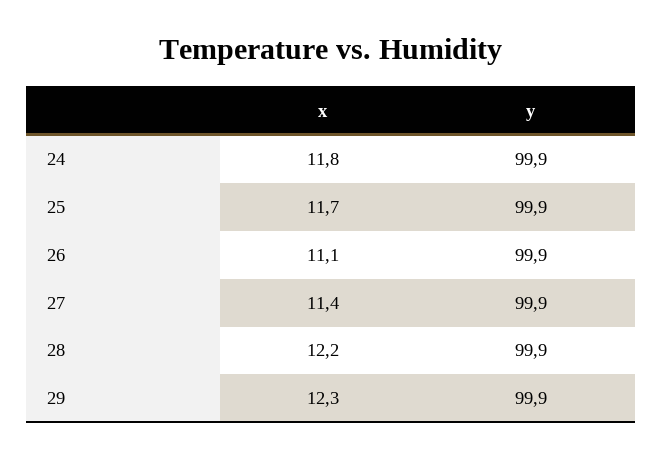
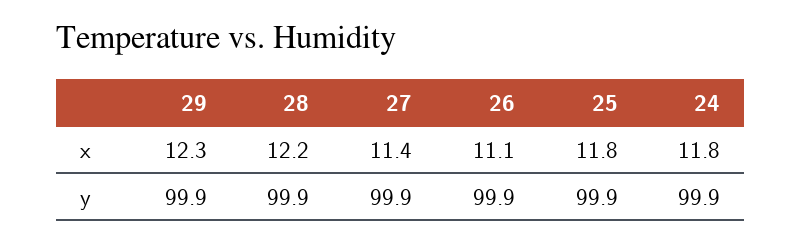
  {
    "x": {
      "24": 11.8,
-     "25": 11.7,
+     "25": 11.8,
      "26": 11.1,
      "27": 11.4,
      "28": 12.2,
      "29": 12.3
    },
    "y": {
      "24": 99.9,
      "25": 99.9,
      "26": 99.9,
      "27": 99.9,
      "28": 99.9,
      "29": 99.9
    }
  }

